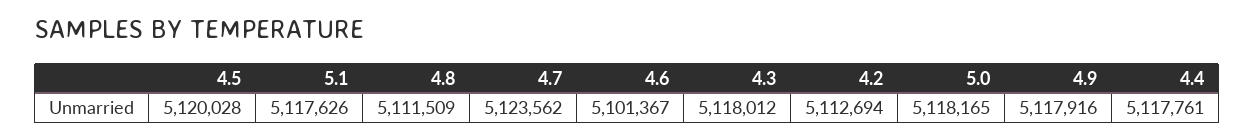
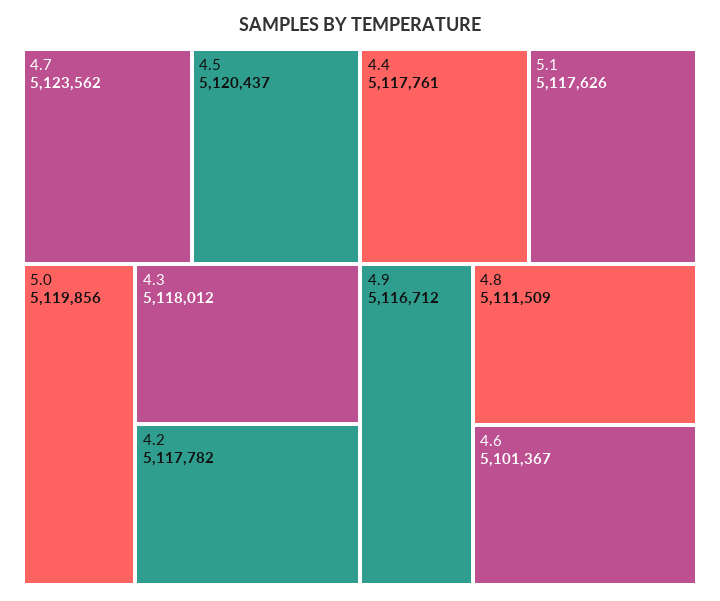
  {
-   "4.5": 5120028,
+   "4.5": 5120437,
    "5.1": 5117626,
    "4.8": 5111509,
    "4.7": 5123562,
    "4.6": 5101367,
    "4.3": 5118012,
-   "4.2": 5112694,
+   "4.2": 5117782,
-   "5.0": 5118165,
+   "5.0": 5119856,
-   "4.9": 5117916,
+   "4.9": 5116712,
    "4.4": 5117761
  }

